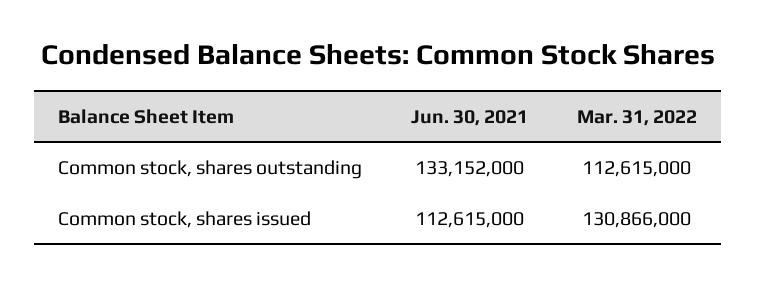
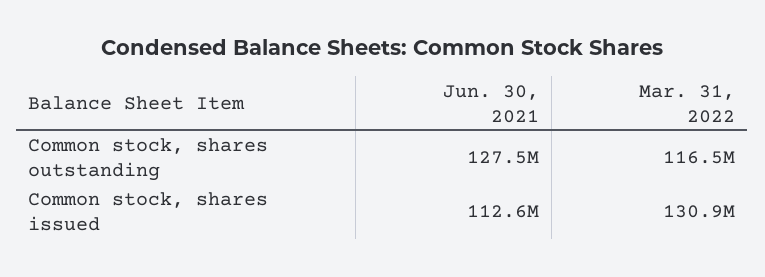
  {
    "Jun. 30, 2021": {
-     "Common stock, shares outstanding": 133152000,
+     "Common stock, shares outstanding": 127500000,
      "Common stock, shares issued": 112615000
    },
    "Mar. 31, 2022": {
-     "Common stock, shares outstanding": 112615000,
+     "Common stock, shares outstanding": 116500000,
      "Common stock, shares issued": 130866000
    }
  }

